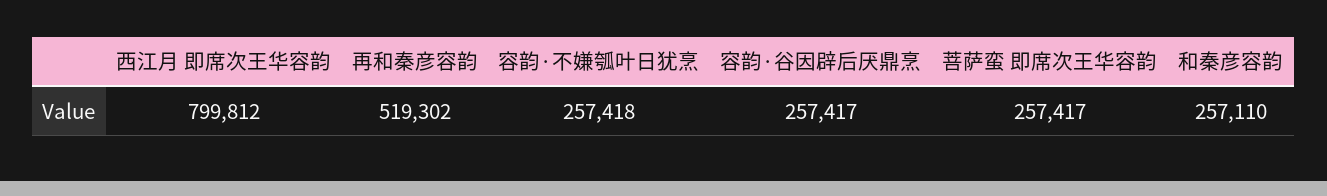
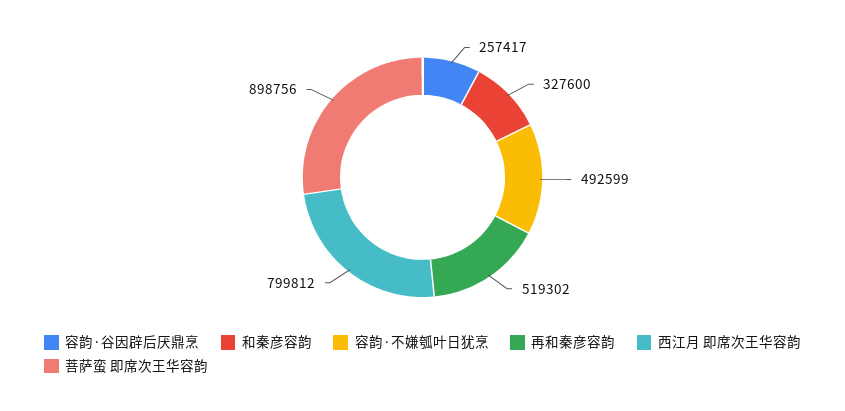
  {
    "西江月 即席次王华容韵": 799812,
    "再和秦彦容韵": 519302,
-   "容韵·不嫌瓠叶日犹烹": 257418,
+   "容韵·不嫌瓠叶日犹烹": 492599,
    "容韵·谷因辟后厌鼎烹": 257417,
-   "菩萨蛮 即席次王华容韵": 257417,
+   "菩萨蛮 即席次王华容韵": 898756,
-   "和秦彦容韵": 257110
+   "和秦彦容韵": 327600
  }

